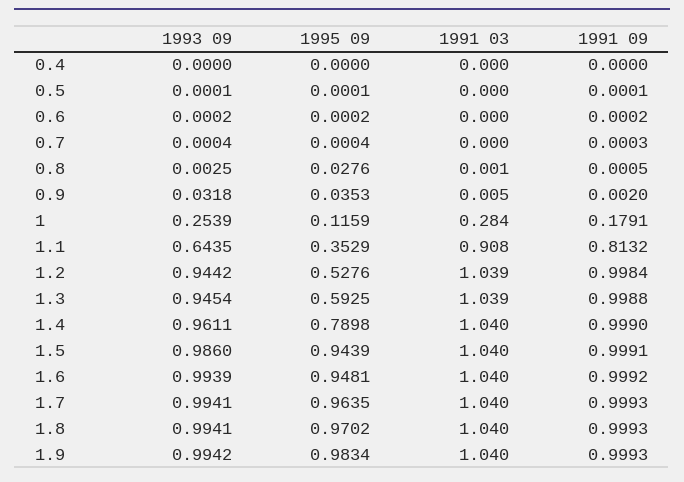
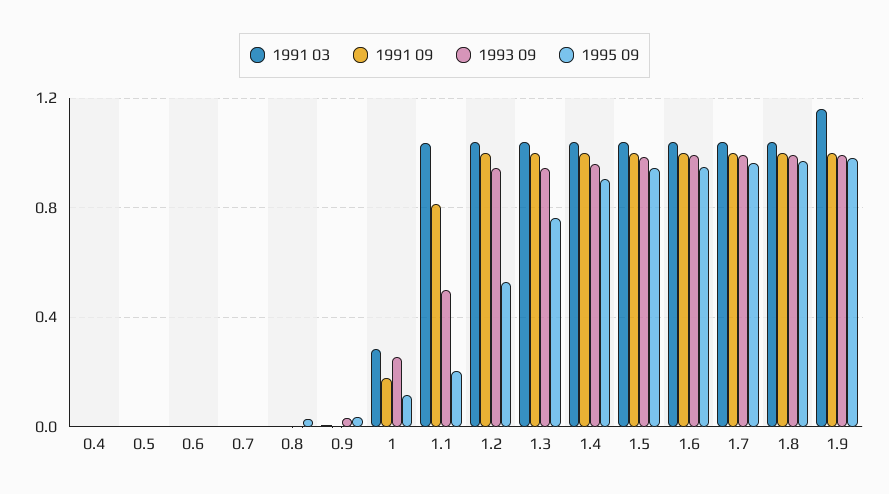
  {
    "1993 09": {
      "0.4": 0,
      "0.5": 0.0001,
      "0.6": 0.0002,
      "0.7": 0.0004,
      "0.8": 0.0025,
      "0.9": 0.0318,
      "1": 0.2539,
-     "1.1": 0.6435,
+     "1.1": 0.5,
      "1.2": 0.9442,
      "1.3": 0.9454,
      "1.4": 0.9611,
      "1.5": 0.986,
      "1.6": 0.9939,
      "1.7": 0.9941,
      "1.8": 0.9941,
      "1.9": 0.9942
    },
    "1995 09": {
      "0.4": 0,
      "0.5": 0.0001,
      "0.6": 0.0002,
      "0.7": 0.0004,
      "0.8": 0.0276,
      "0.9": 0.0353,
      "1": 0.1159,
-     "1.1": 0.3529,
+     "1.1": 0.2,
      "1.2": 0.5276,
-     "1.3": 0.5925,
+     "1.3": 0.75,
-     "1.4": 0.7898,
+     "1.4": 0.9,
      "1.5": 0.9439,
      "1.6": 0.9481,
      "1.7": 0.9635,
      "1.8": 0.9702,
      "1.9": 0.9834
    },
    "1991 03": {
      "0.4": 0,
      "0.5": 0,
      "0.6": 0,
      "0.7": 0,
      "0.8": 0.001,
      "0.9": 0.005,
      "1": 0.284,
-     "1.1": 0.908,
+     "1.1": 1.05,
      "1.2": 1.039,
      "1.3": 1.039,
      "1.4": 1.04,
      "1.5": 1.04,
      "1.6": 1.04,
      "1.7": 1.04,
      "1.8": 1.04,
-     "1.9": 1.04
+     "1.9": 1.15
    },
    "1991 09": {
      "0.4": 0,
      "0.5": 0.0001,
      "0.6": 0.0002,
      "0.7": 0.0003,
      "0.8": 0.0005,
      "0.9": 0.002,
      "1": 0.1791,
      "1.1": 0.8132,
      "1.2": 0.9984,
      "1.3": 0.9988,
      "1.4": 0.999,
      "1.5": 0.9991,
      "1.6": 0.9992,
      "1.7": 0.9993,
      "1.8": 0.9993,
      "1.9": 0.9993
    }
  }

